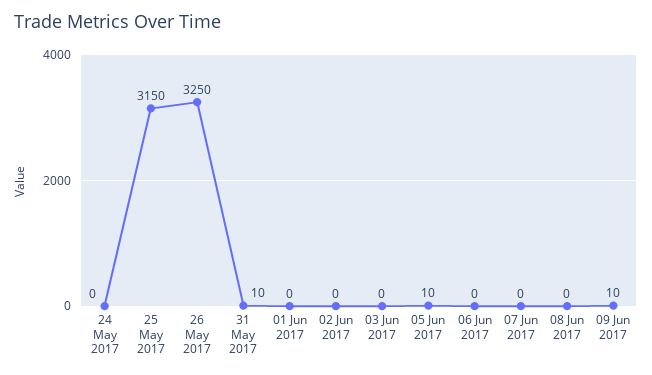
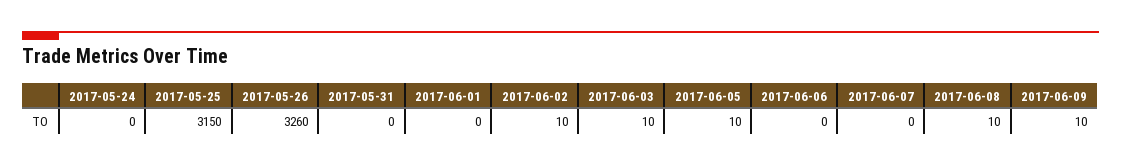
  {
    "24 May 2017": 0,
    "25 May 2017": 3150,
-   "26 May 2017": 3250,
+   "26 May 2017": 3260,
-   "31 May 2017": 10,
+   "31 May 2017": 0,
    "01 Jun 2017": 0,
-   "02 Jun 2017": 0,
+   "02 Jun 2017": 10,
-   "03 Jun 2017": 0,
+   "03 Jun 2017": 10,
    "05 Jun 2017": 10,
    "06 Jun 2017": 0,
    "07 Jun 2017": 0,
-   "08 Jun 2017": 0,
+   "08 Jun 2017": 10,
    "09 Jun 2017": 10
  }

